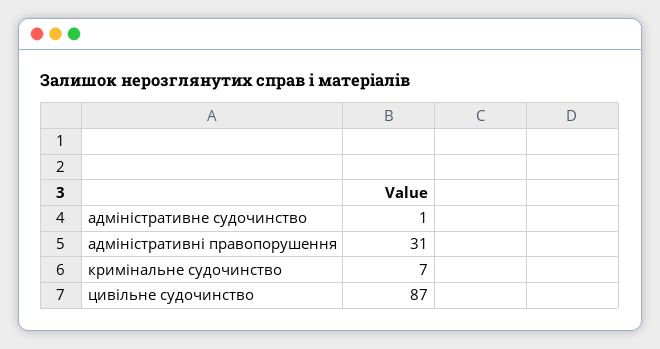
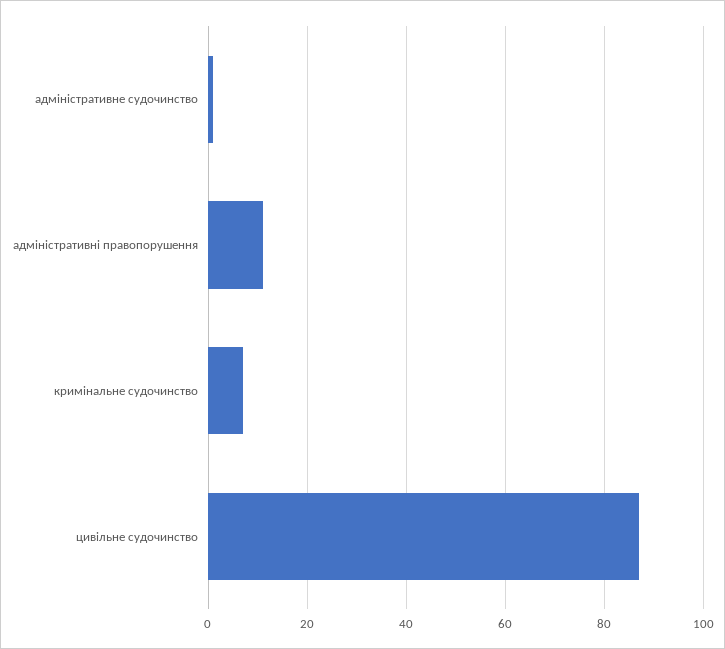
  {
    "адміністративне судочинство": 1,
-   "адміністративні правопорушення": 31,
+   "адміністративні правопорушення": 10,
    "кримінальне судочинство": 7,
    "цивільне судочинство": 87
  }

